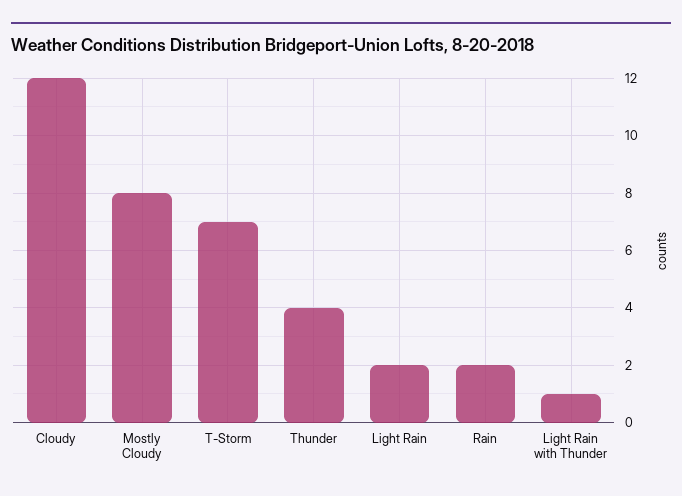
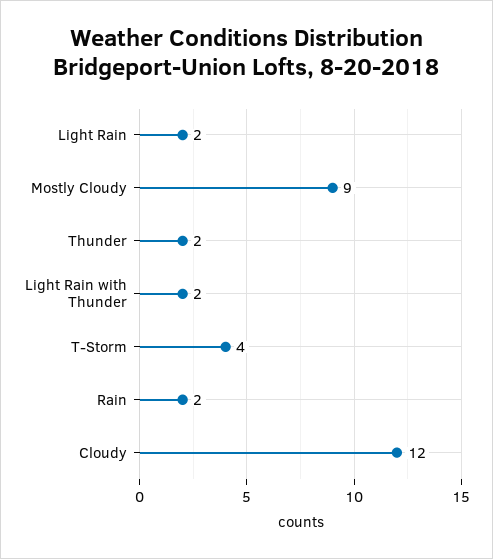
  {
    "Cloudy": 12,
-   "Mostly Cloudy": 8,
+   "Mostly Cloudy": 9,
-   "T-Storm": 7,
+   "T-Storm": 4,
-   "Thunder": 4,
+   "Thunder": 2,
    "Light Rain": 2,
    "Rain": 2,
-   "Light Rain with Thunder": 1
+   "Light Rain with Thunder": 2
  }

